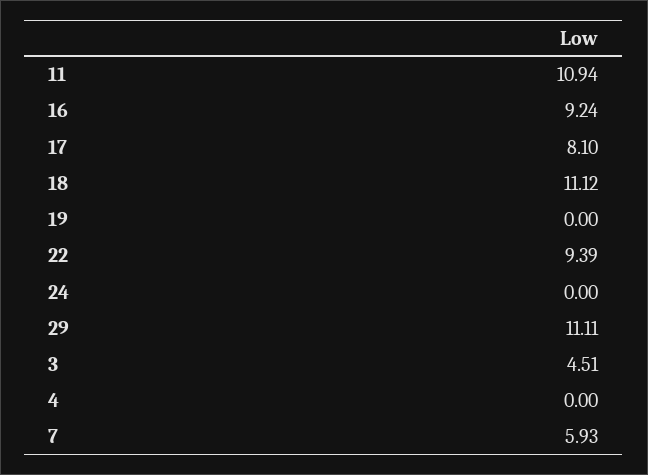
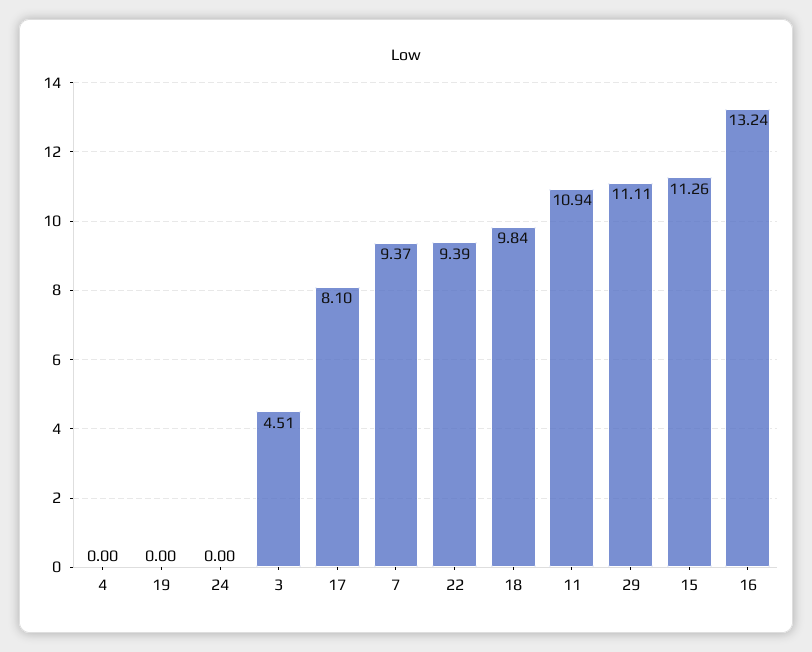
  {
    "11": 10.94,
-   "16": 9.24,
+   "16": 13.24,
    "17": 8.1,
-   "18": 11.12,
+   "18": 9.84,
    "19": 0,
    "22": 9.39,
    "24": 0,
    "29": 11.11,
    "3": 4.51,
    "4": 0,
-   "7": 5.93
+   "7": 9.37,
+   "15": 11.26
  }

